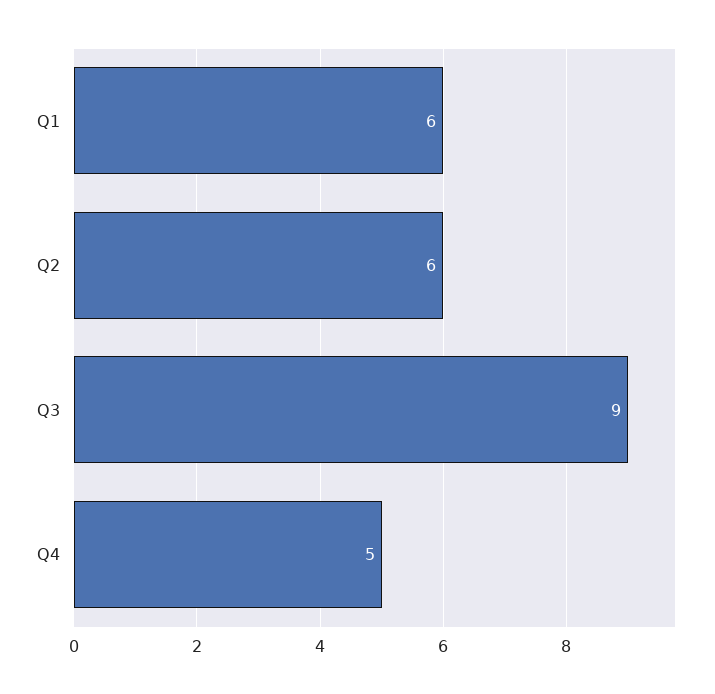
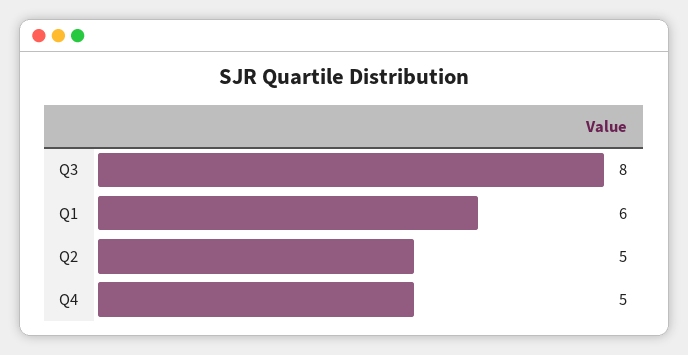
  {
    "Q1": 6,
-   "Q2": 6,
+   "Q2": 5,
-   "Q3": 9,
+   "Q3": 8,
    "Q4": 5
  }

